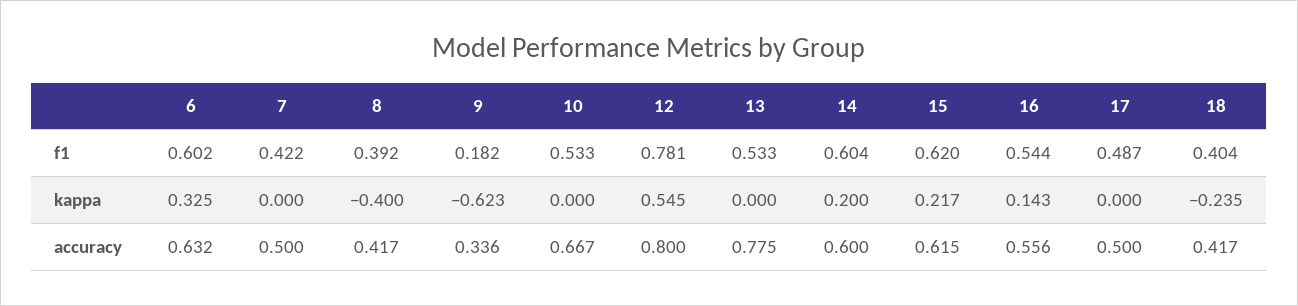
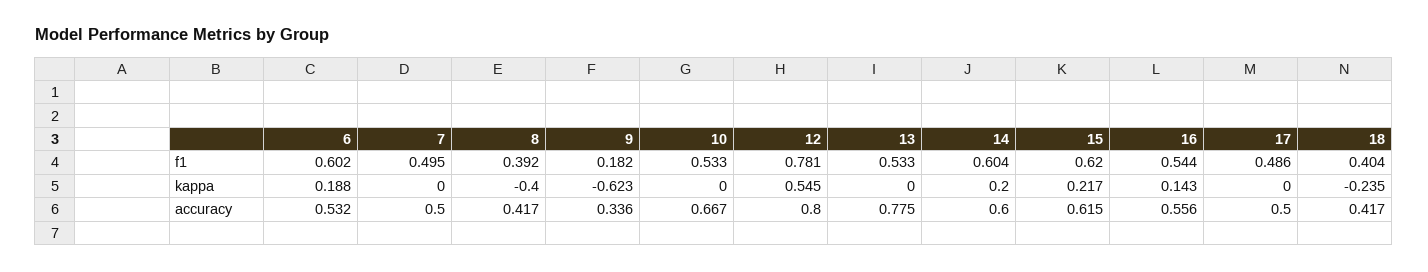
  {
    "6": {
      "f1": 0.602,
-     "kappa": 0.325,
+     "kappa": 0.188,
-     "accuracy": 0.632
+     "accuracy": 0.532
    },
    "7": {
-     "f1": 0.422,
+     "f1": 0.495,
      "kappa": 0,
      "accuracy": 0.5
    },
    "8": {
      "f1": 0.392,
      "kappa": -0.4,
      "accuracy": 0.417
    },
    "9": {
      "f1": 0.182,
      "kappa": -0.623,
      "accuracy": 0.336
    },
    "10": {
      "f1": 0.533,
      "kappa": 0,
      "accuracy": 0.667
    },
    "12": {
      "f1": 0.781,
      "kappa": 0.545,
      "accuracy": 0.8
    },
    "13": {
      "f1": 0.533,
      "kappa": 0,
      "accuracy": 0.775
    },
    "14": {
      "f1": 0.604,
      "kappa": 0.2,
      "accuracy": 0.6
    },
    "15": {
      "f1": 0.62,
      "kappa": 0.217,
      "accuracy": 0.615
    },
    "16": {
      "f1": 0.544,
      "kappa": 0.143,
      "accuracy": 0.556
    },
    "17": {
-     "f1": 0.487,
+     "f1": 0.486,
      "kappa": 0,
      "accuracy": 0.5
    },
    "18": {
      "f1": 0.404,
      "kappa": -0.235,
      "accuracy": 0.417
    }
  }

